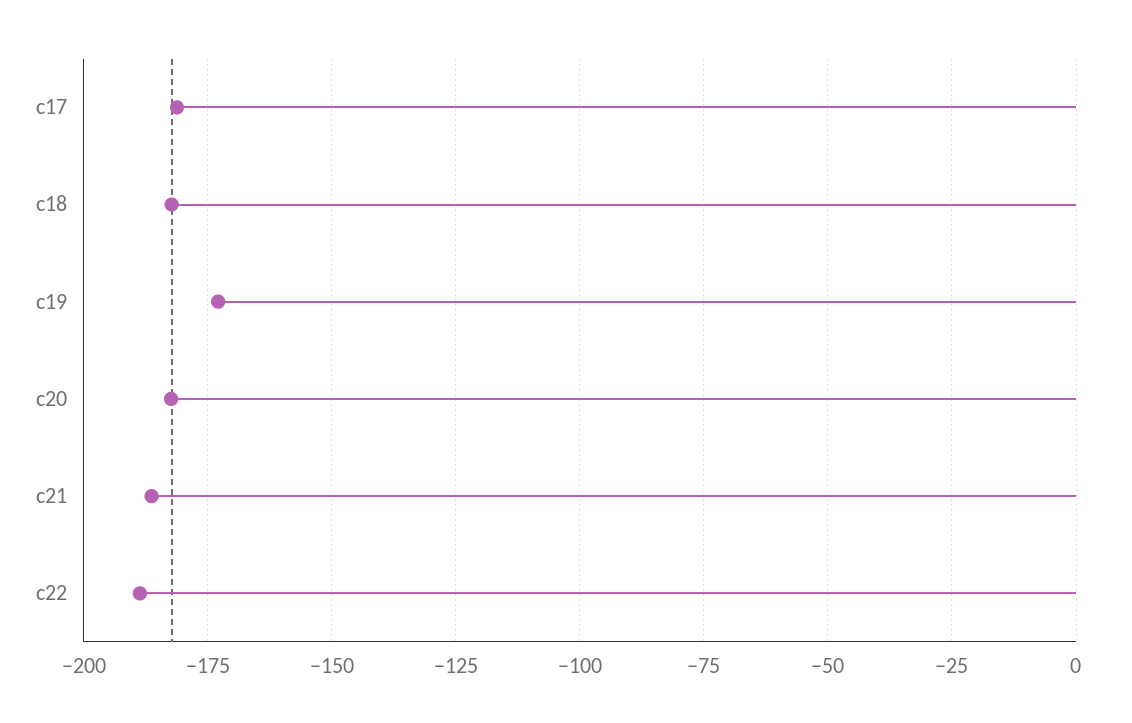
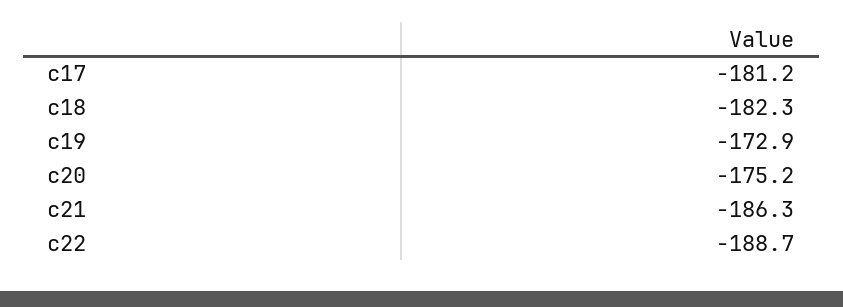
  {
    "c17": -181.2,
    "c18": -182.3,
    "c19": -172.9,
-   "c20": -182.5,
+   "c20": -175.2,
    "c21": -186.3,
    "c22": -188.7
  }

